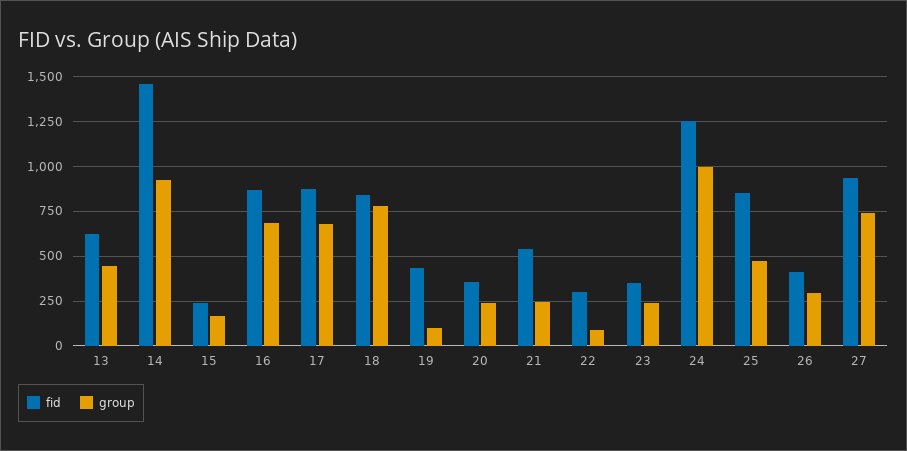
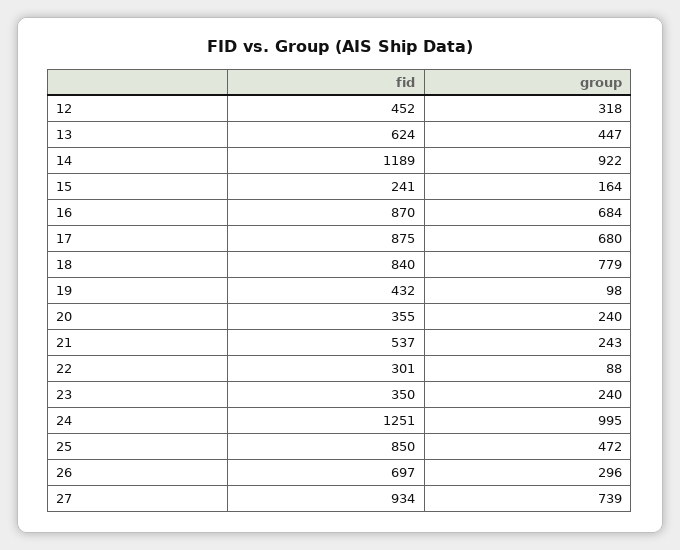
  {
    "fid": {
      "13": 624,
-     "14": 1450,
+     "14": 1189,
      "15": 241,
      "16": 870,
      "17": 875,
      "18": 840,
      "19": 432,
      "20": 355,
      "21": 537,
      "22": 301,
      "23": 350,
      "24": 1251,
      "25": 850,
-     "26": 400,
+     "26": 697,
-     "27": 934
+     "27": 934,
+     "12": 452
    },
    "group": {
      "13": 447,
      "14": 922,
      "15": 164,
      "16": 684,
      "17": 680,
      "18": 779,
      "19": 98,
      "20": 240,
      "21": 243,
      "22": 88,
      "23": 240,
      "24": 995,
      "25": 472,
      "26": 296,
-     "27": 739
+     "27": 739,
+     "12": 318
    }
  }

